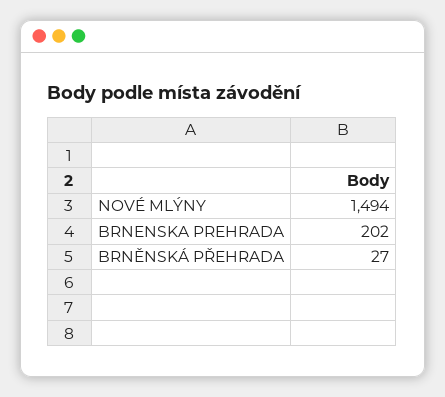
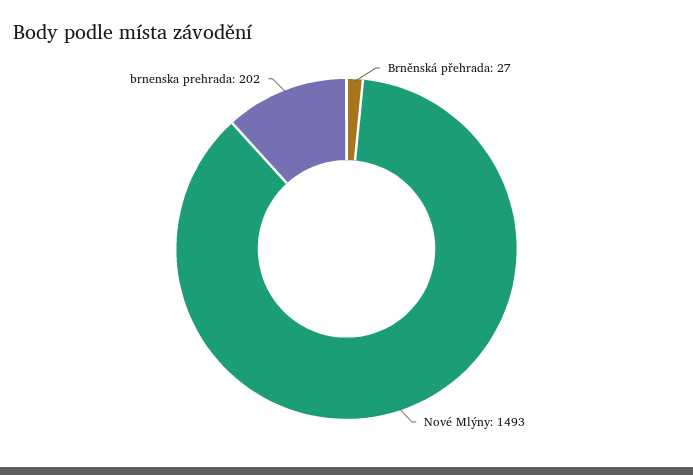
  {
-   "NOVÉ MLÝNY": 1494,
+   "NOVÉ MLÝNY": 1493,
    "BRNENSKA PREHRADA": 202,
    "BRNĚNSKÁ PŘEHRADA": 27
  }

